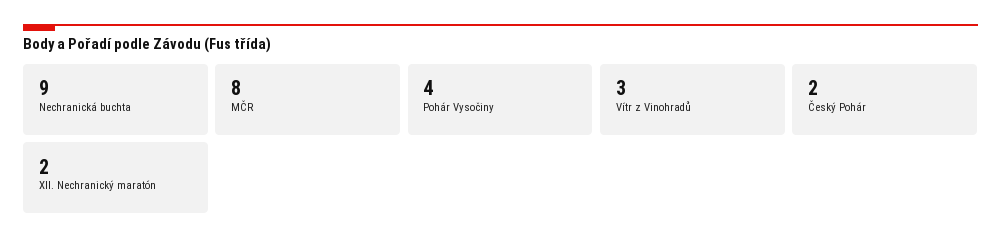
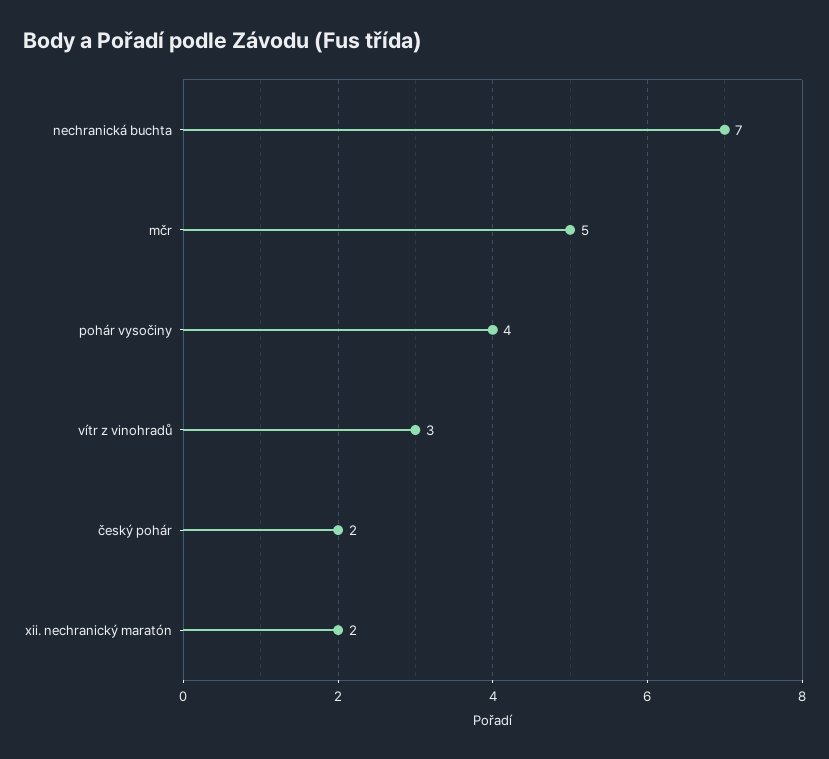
  {
-   "Nechranická buchta": 9,
+   "Nechranická buchta": 7,
-   "MČR": 8,
+   "MČR": 5,
    "Pohár Vysočiny": 4,
    "Vítr z Vinohradů": 3,
    "Český Pohár": 2,
    "XII. Nechranický maratón": 2
  }

